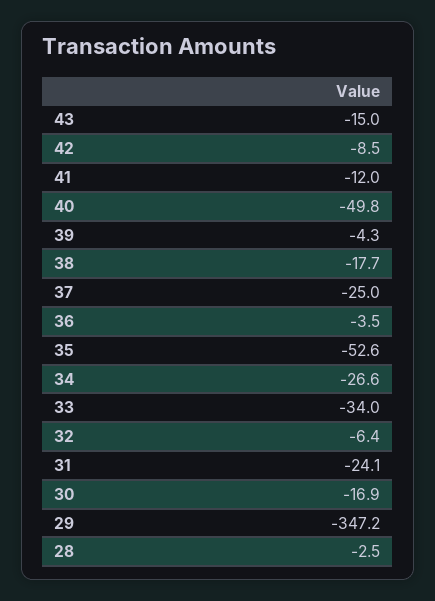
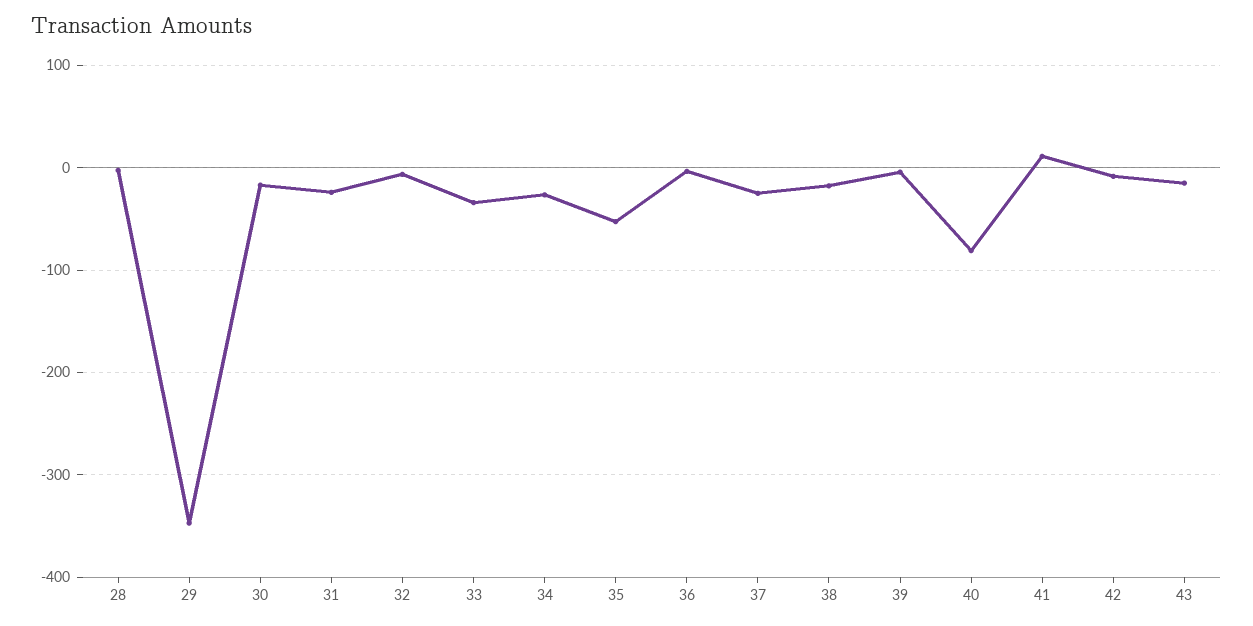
  {
    "43": -15,
    "42": -8.5,
-   "41": -12,
+   "41": 10,
-   "40": -49.8,
+   "40": -80,
    "39": -4.3,
    "38": -17.7,
    "37": -25,
    "36": -3.5,
    "35": -52.6,
    "34": -26.6,
    "33": -34,
    "32": -6.4,
    "31": -24.1,
    "30": -16.9,
    "29": -347.2,
    "28": -2.5
  }

